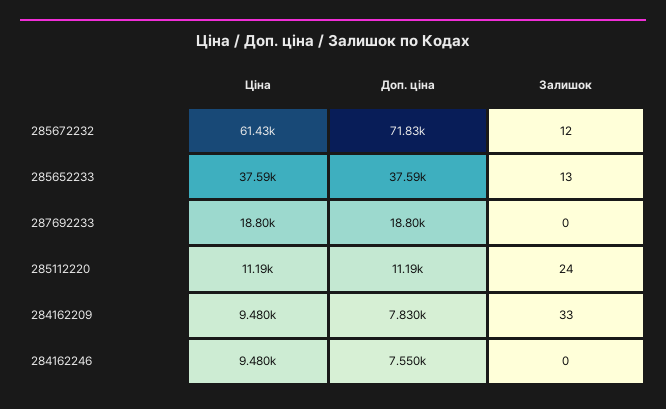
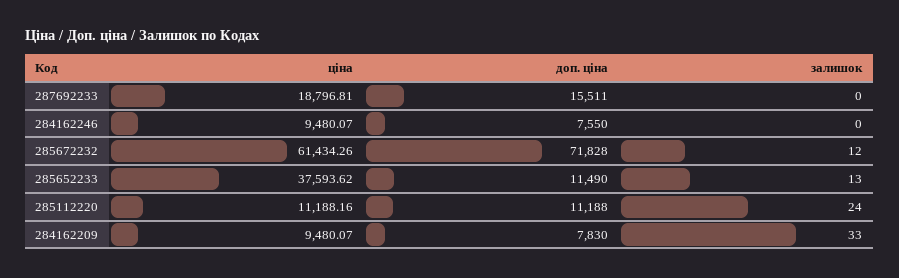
  {
    "Ціна": {
      "285672232": 61434.26,
      "285652233": 37593.62,
      "287692233": 18796.81,
      "285112220": 11188.16,
      "284162209": 9480.07,
      "284162246": 9480.07
    },
    "Доп. ціна": {
      "285672232": 71828,
-     "285652233": 37590,
+     "285652233": 11490,
-     "287692233": 18800,
+     "287692233": 15511,
      "285112220": 11188,
      "284162209": 7830,
      "284162246": 7550
    },
    "Залишок": {
      "285672232": 12,
      "285652233": 13,
      "287692233": 0,
      "285112220": 24,
      "284162209": 33,
      "284162246": 0
    }
  }

